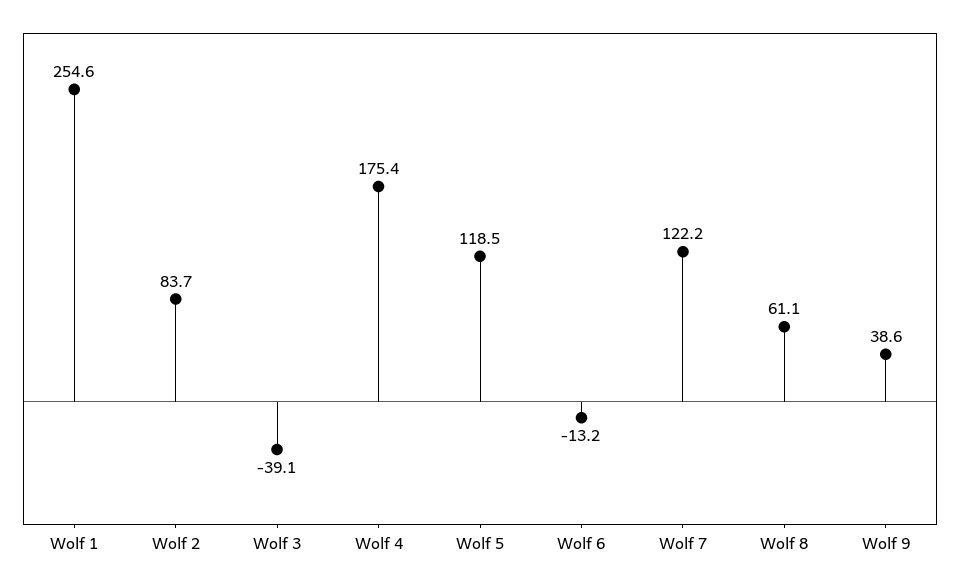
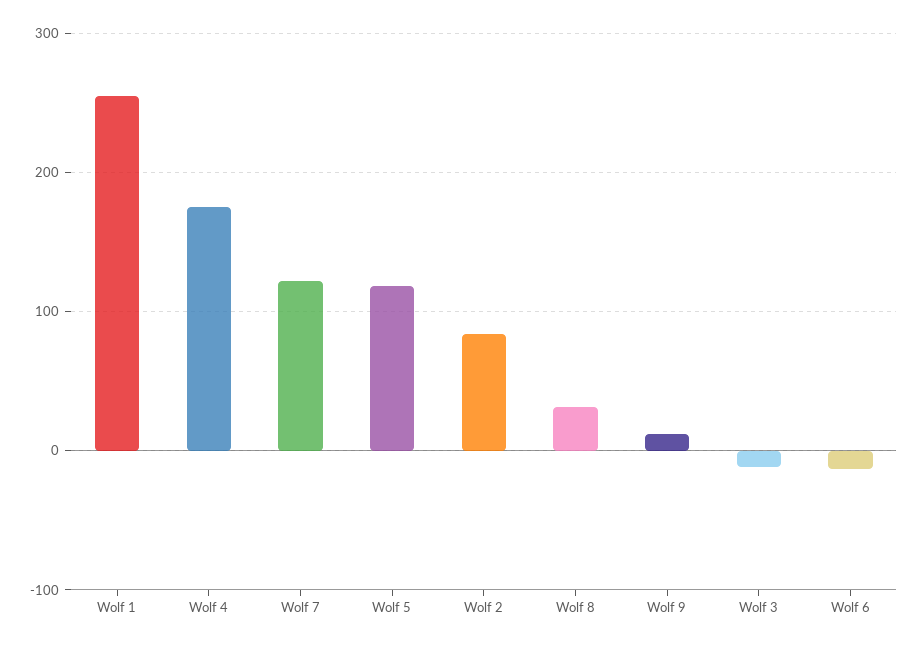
  {
    "Wolf 1": 254.6,
    "Wolf 2": 83.7,
-   "Wolf 3": -39.1,
+   "Wolf 3": -10,
    "Wolf 4": 175.4,
    "Wolf 5": 118.5,
    "Wolf 6": -13.2,
    "Wolf 7": 122.2,
-   "Wolf 8": 61.1,
+   "Wolf 8": 30,
-   "Wolf 9": 38.6
+   "Wolf 9": 10
  }

